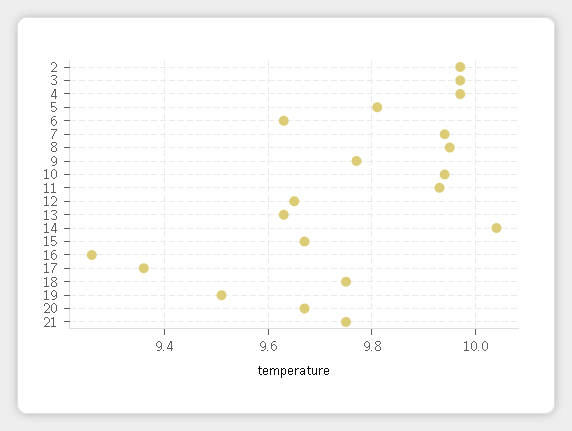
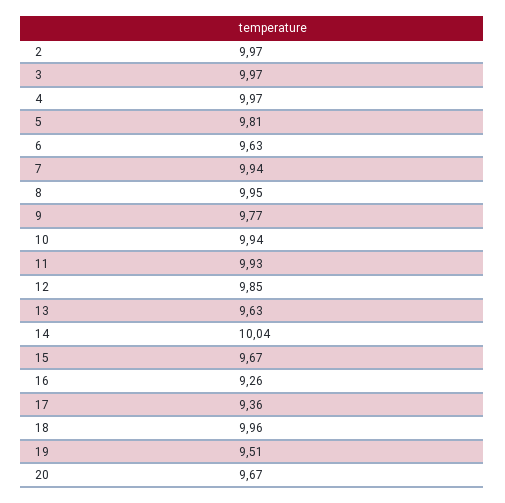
  {
    "2": 9.97,
    "3": 9.97,
    "4": 9.97,
    "5": 9.81,
    "6": 9.63,
    "7": 9.94,
    "8": 9.95,
    "9": 9.77,
    "10": 9.94,
    "11": 9.93,
-   "12": 9.65,
+   "12": 9.85,
    "13": 9.63,
    "14": 10.04,
    "15": 9.67,
    "16": 9.26,
    "17": 9.36,
-   "18": 9.75,
+   "18": 9.96,
    "19": 9.51,
-   "20": 9.67,
+   "20": 9.67
-   "21": 9.75
  }

